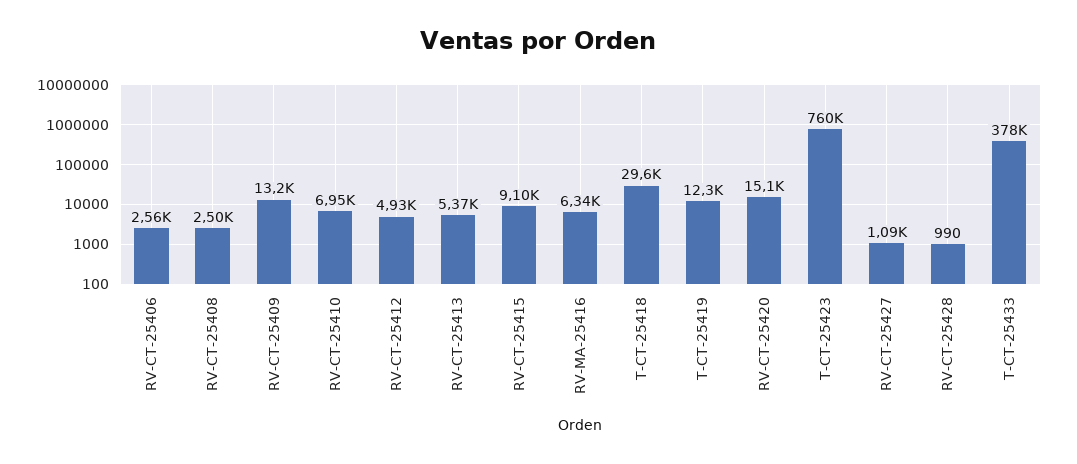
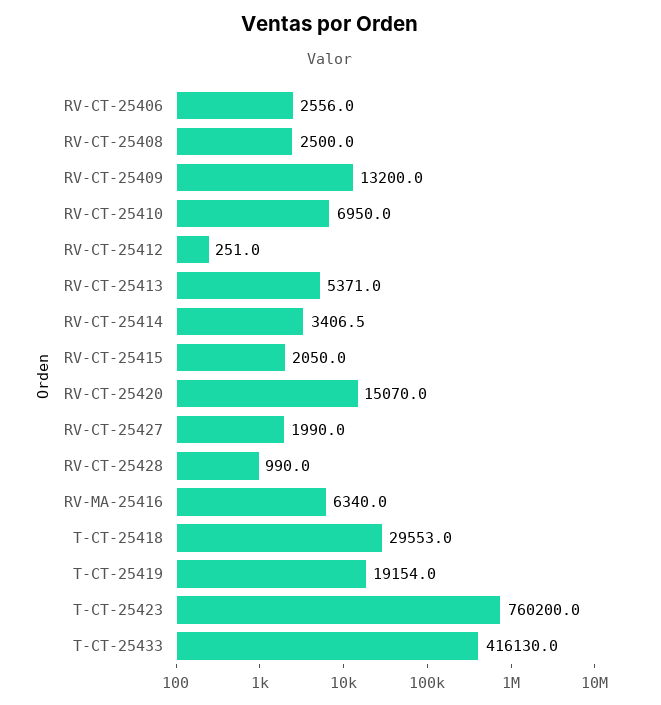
  {
    "RV-CT-25406": 2556,
    "RV-CT-25408": 2500,
    "RV-CT-25409": 13200,
    "RV-CT-25410": 6950,
-   "RV-CT-25412": 4930,
+   "RV-CT-25412": 251,
    "RV-CT-25413": 5371,
-   "RV-CT-25415": 9100,
+   "RV-CT-25415": 2050,
    "RV-MA-25416": 6340,
    "T-CT-25418": 29553,
-   "T-CT-25419": 12300,
+   "T-CT-25419": 19154,
    "RV-CT-25420": 15070,
    "T-CT-25423": 760200,
-   "RV-CT-25427": 1090,
+   "RV-CT-25427": 1990,
    "RV-CT-25428": 990,
-   "T-CT-25433": 378000
+   "T-CT-25433": 416130,
+   "RV-CT-25414": 3406.5
  }

